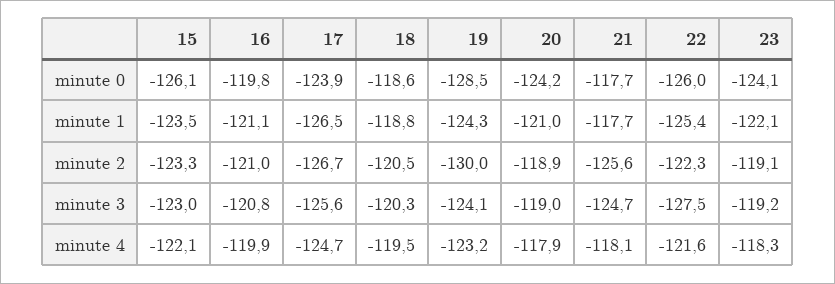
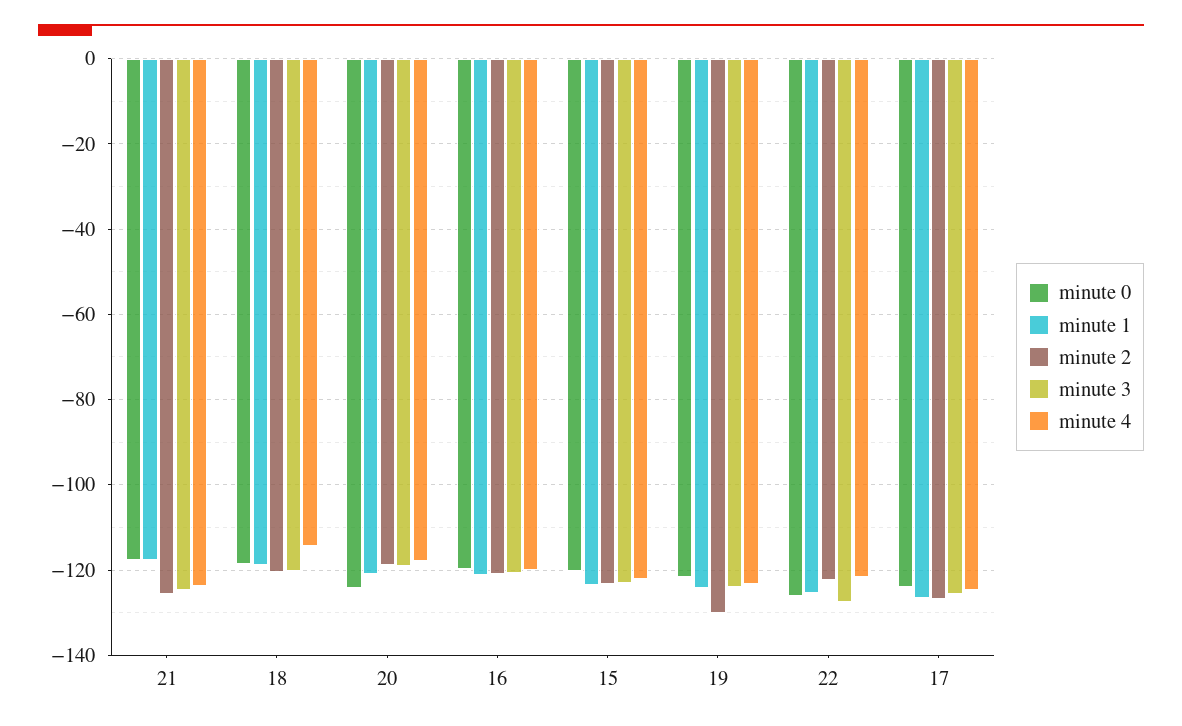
  {
    "minute 0": {
-     "15": -126.1,
+     "15": -120,
      "16": -119.8,
      "17": -123.9,
      "18": -118.6,
-     "19": -128.5,
+     "19": -122,
      "20": -124.2,
      "21": -117.7,
-     "22": -126,
+     "22": -126
-     "23": -124.1
    },
    "minute 1": {
      "15": -123.5,
      "16": -121.1,
      "17": -126.5,
      "18": -118.8,
      "19": -124.3,
      "20": -121,
      "21": -117.7,
-     "22": -125.4,
+     "22": -125.4
-     "23": -122.1
    },
    "minute 2": {
      "15": -123.3,
      "16": -121,
      "17": -126.7,
      "18": -120.5,
      "19": -130,
      "20": -118.9,
      "21": -125.6,
-     "22": -122.3,
+     "22": -122.3
-     "23": -119.1
    },
    "minute 3": {
      "15": -123,
      "16": -120.8,
      "17": -125.6,
      "18": -120.3,
      "19": -124.1,
      "20": -119,
      "21": -124.7,
-     "22": -127.5,
+     "22": -127.5
-     "23": -119.2
    },
    "minute 4": {
      "15": -122.1,
      "16": -119.9,
      "17": -124.7,
-     "18": -119.5,
+     "18": -114,
      "19": -123.2,
      "20": -117.9,
-     "21": -118.1,
+     "21": -124,
-     "22": -121.6,
+     "22": -121.6
-     "23": -118.3
    }
  }

